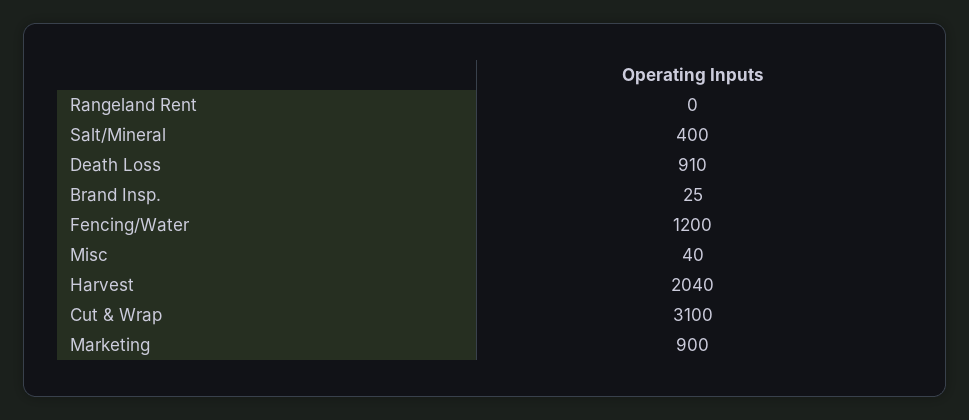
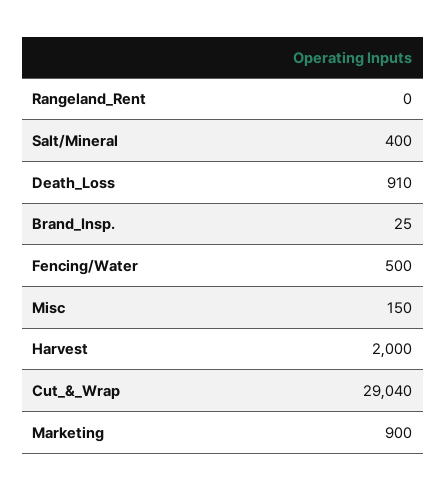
  {
    "Rangeland Rent": 0,
    "Salt/Mineral": 400,
    "Death Loss": 910,
    "Brand Insp.": 25,
-   "Fencing/Water": 1200,
+   "Fencing/Water": 500,
-   "Misc": 40,
+   "Misc": 150,
-   "Harvest": 2040,
+   "Harvest": 2000,
-   "Cut & Wrap": 3100,
+   "Cut & Wrap": 29040,
    "Marketing": 900
  }

